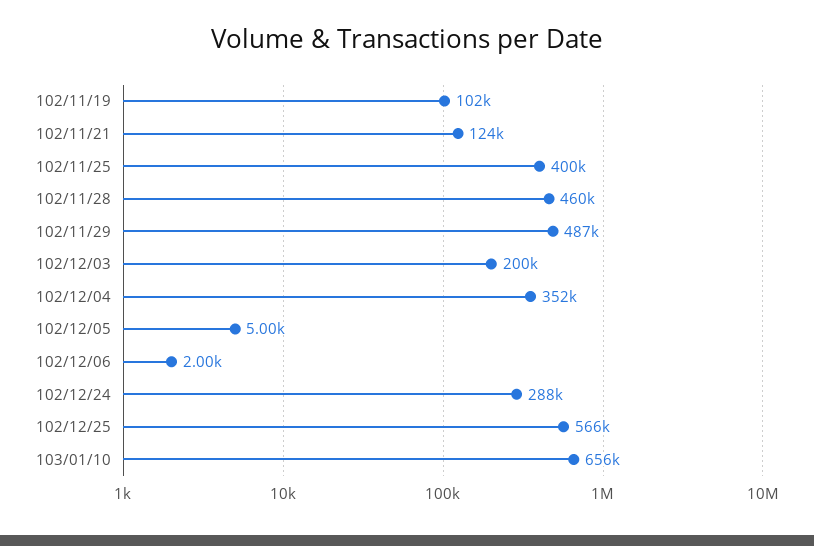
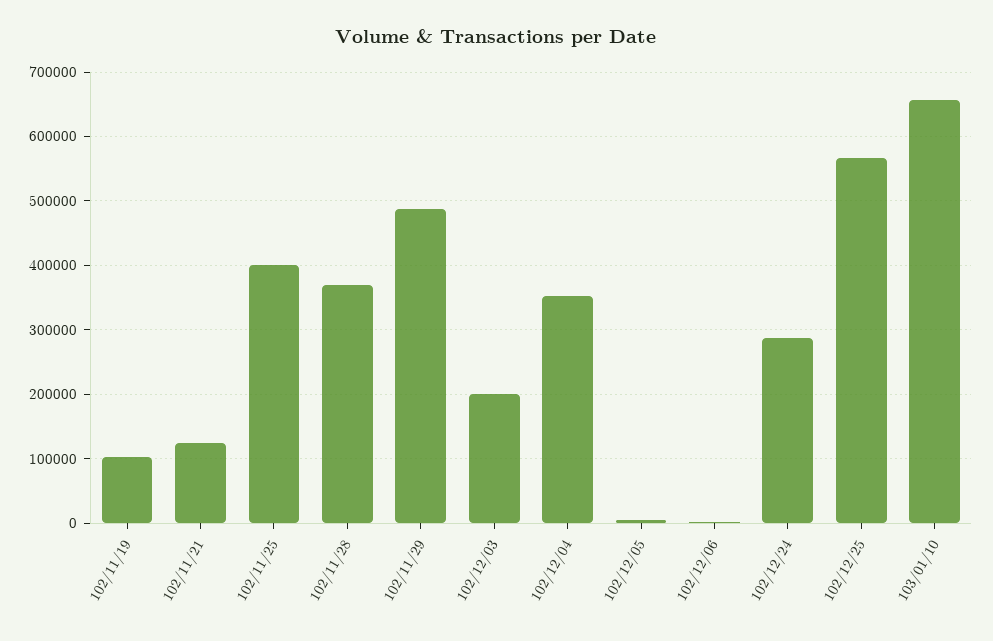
  {
    "102/11/19": 102000,
    "102/11/21": 124000,
    "102/11/25": 400000,
-   "102/11/28": 460000,
+   "102/11/28": 370000,
    "102/11/29": 487000,
    "102/12/03": 200000,
    "102/12/04": 352000,
    "102/12/05": 5000,
    "102/12/06": 2000,
    "102/12/24": 288000,
    "102/12/25": 566000,
    "103/01/10": 656000
  }

